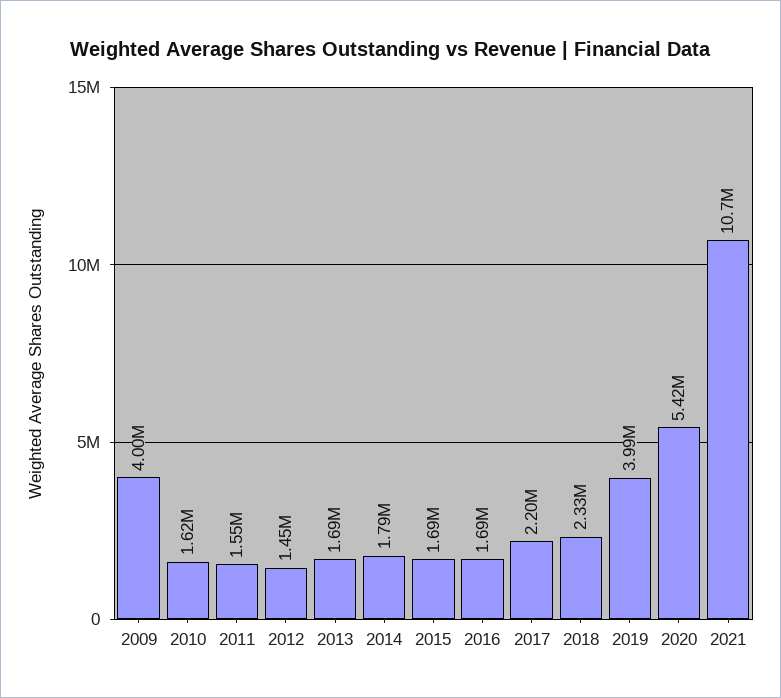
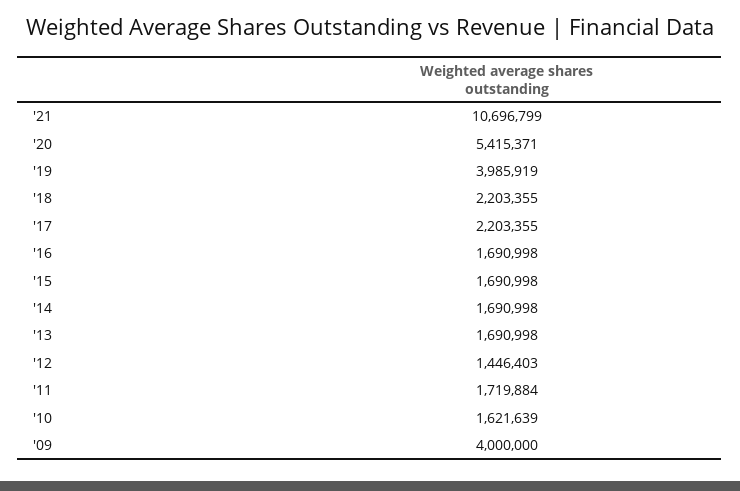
  {
    "2009": 4000000,
    "2010": 1621639,
-   "2011": 1550000,
+   "2011": 1719884,
    "2012": 1446403,
    "2013": 1690998,
-   "2014": 1790000,
+   "2014": 1690998,
    "2015": 1690998,
    "2016": 1690998,
    "2017": 2203355,
-   "2018": 2330000,
+   "2018": 2203355,
    "2019": 3985919,
    "2020": 5415371,
    "2021": 10696799
  }

